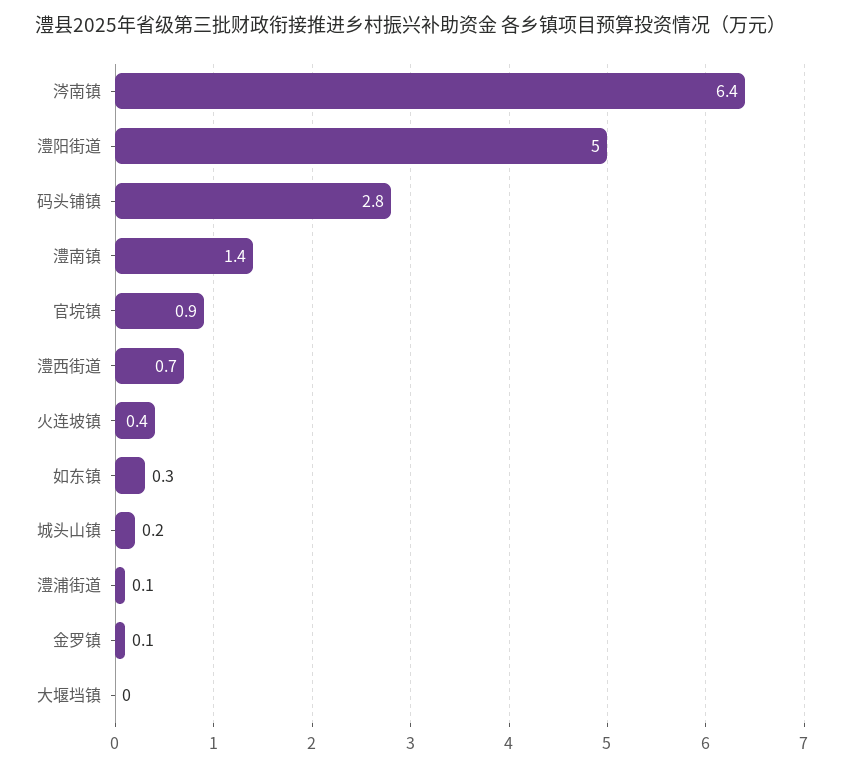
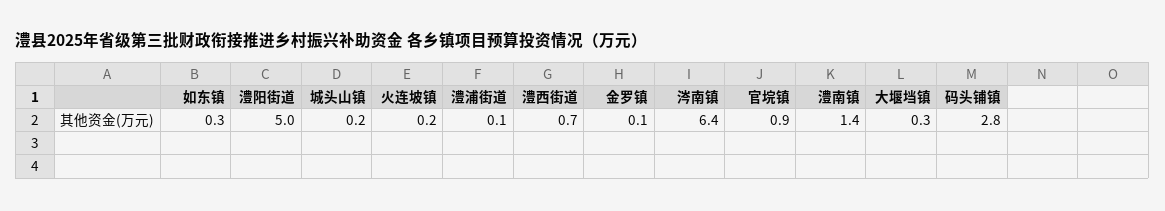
  {
    "涔南镇": 6.4,
    "澧阳街道": 5,
    "码头铺镇": 2.8,
    "澧南镇": 1.4,
    "官垸镇": 0.9,
    "澧西街道": 0.7,
-   "火连坡镇": 0.4,
+   "火连坡镇": 0.2,
    "如东镇": 0.3,
    "城头山镇": 0.2,
    "澧浦街道": 0.1,
    "金罗镇": 0.1,
-   "大堰垱镇": 0
+   "大堰垱镇": 0.3
  }

